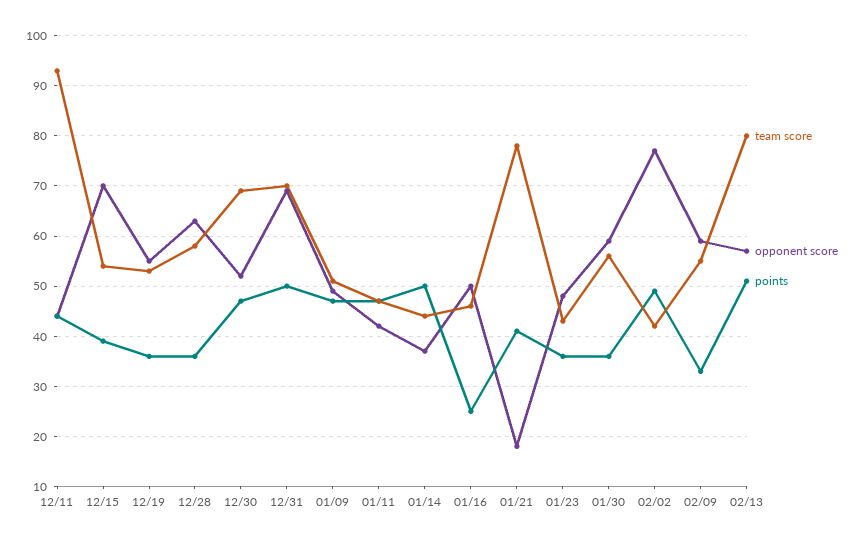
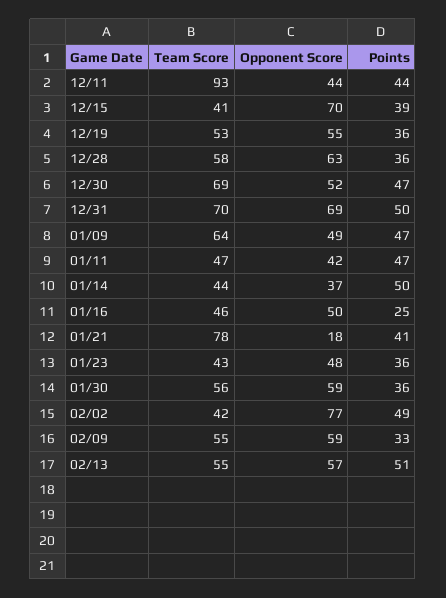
  {
    "team score": {
      "12/11": 93,
-     "12/15": 55,
+     "12/15": 41,
      "12/19": 53,
      "12/28": 58,
      "12/30": 69,
      "12/31": 70,
-     "01/09": 50,
+     "01/09": 64,
      "01/11": 47,
      "01/14": 44,
      "01/16": 46,
      "01/21": 78,
      "01/23": 43,
      "01/30": 56,
      "02/02": 42,
      "02/09": 55,
-     "02/13": 80
+     "02/13": 55
    },
    "opponent score": {
      "12/11": 44,
      "12/15": 70,
      "12/19": 55,
      "12/28": 63,
      "12/30": 52,
      "12/31": 69,
      "01/09": 49,
      "01/11": 42,
      "01/14": 37,
      "01/16": 50,
      "01/21": 18,
      "01/23": 48,
      "01/30": 59,
      "02/02": 77,
      "02/09": 59,
      "02/13": 57
    },
    "points": {
      "12/11": 44,
      "12/15": 39,
      "12/19": 36,
      "12/28": 36,
      "12/30": 47,
      "12/31": 50,
      "01/09": 47,
      "01/11": 47,
      "01/14": 50,
      "01/16": 25,
      "01/21": 41,
      "01/23": 36,
      "01/30": 36,
      "02/02": 49,
      "02/09": 33,
      "02/13": 51
    }
  }

